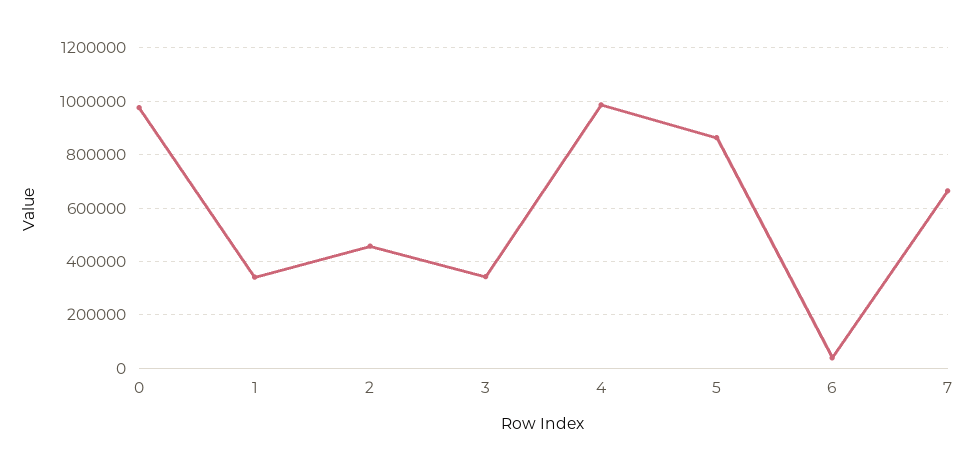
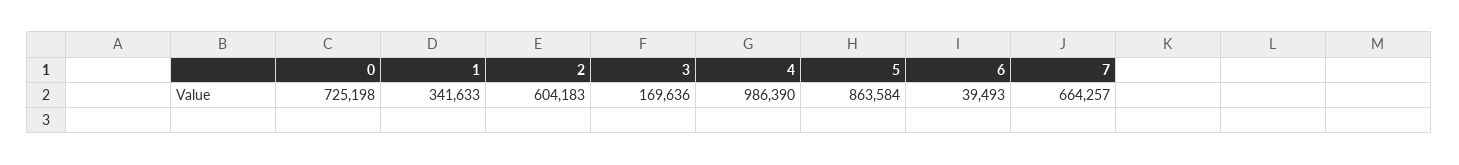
  {
-   "0": 975000,
+   "0": 725198,
    "1": 341633,
-   "2": 450000,
+   "2": 604183,
-   "3": 350000,
+   "3": 169636,
    "4": 986390,
    "5": 863584,
    "6": 39493,
    "7": 664257
  }

